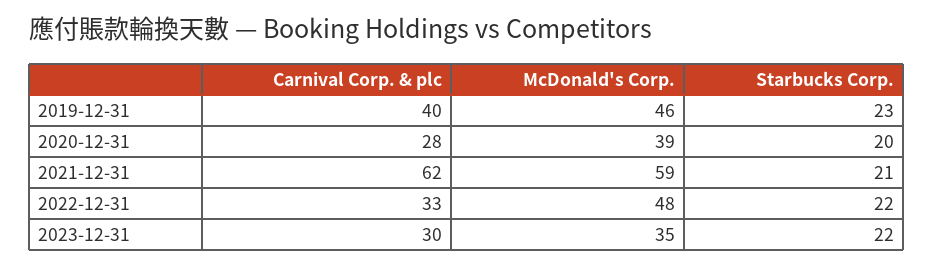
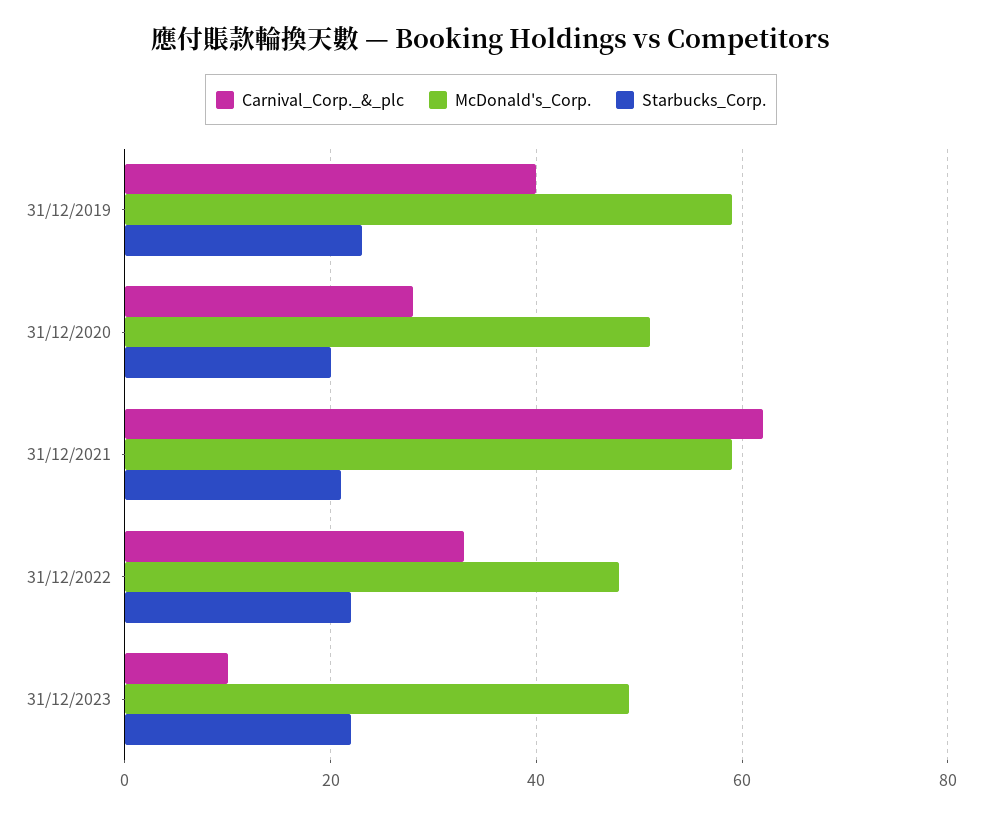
  {
    "Carnival Corp. & plc": {
      "2019-12-31": 40,
      "2020-12-31": 28,
      "2021-12-31": 62,
      "2022-12-31": 33,
-     "2023-12-31": 30
+     "2023-12-31": 10
    },
    "McDonald's Corp.": {
-     "2019-12-31": 46,
+     "2019-12-31": 60,
-     "2020-12-31": 39,
+     "2020-12-31": 50,
      "2021-12-31": 59,
      "2022-12-31": 48,
-     "2023-12-31": 35
+     "2023-12-31": 50
    },
    "Starbucks Corp.": {
      "2019-12-31": 23,
      "2020-12-31": 20,
      "2021-12-31": 21,
      "2022-12-31": 22,
      "2023-12-31": 22
    }
  }

